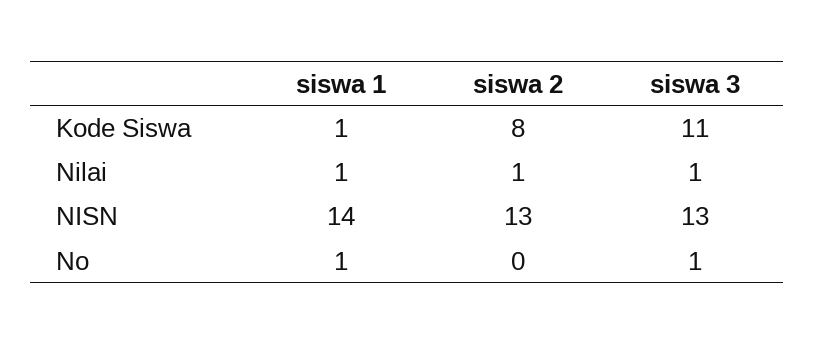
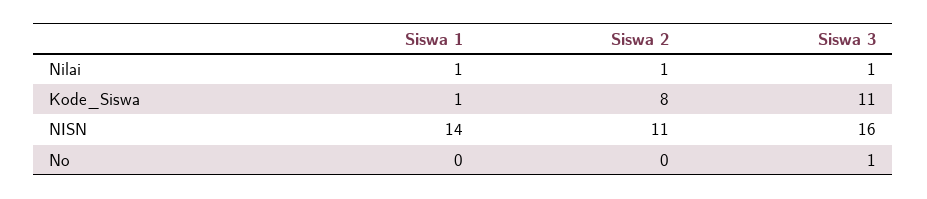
  {
    "siswa 1": {
      "Kode Siswa": 1,
      "Nilai": 1,
      "NISN": 14,
-     "No": 1
+     "No": 0
    },
    "siswa 2": {
      "Kode Siswa": 8,
      "Nilai": 1,
-     "NISN": 13,
+     "NISN": 11,
      "No": 0
    },
    "siswa 3": {
      "Kode Siswa": 11,
      "Nilai": 1,
-     "NISN": 13,
+     "NISN": 16,
      "No": 1
    }
  }

